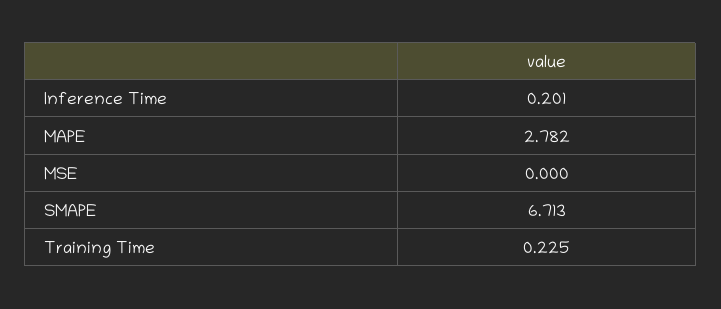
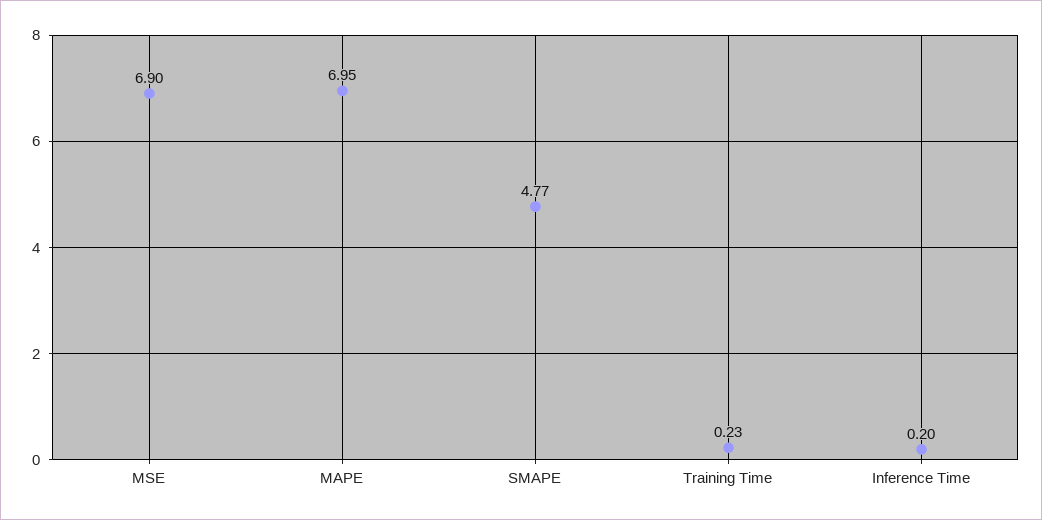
  {
    "Inference Time": 0.201,
-   "MAPE": 2.782,
+   "MAPE": 6.95,
-   "MSE": 0,
+   "MSE": 6.9,
-   "SMAPE": 6.713,
+   "SMAPE": 4.77,
    "Training Time": 0.225
  }

